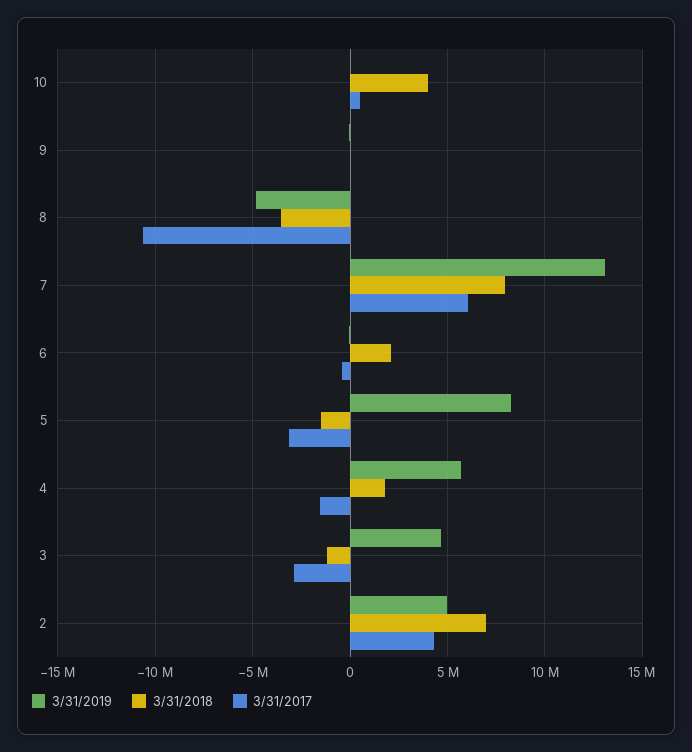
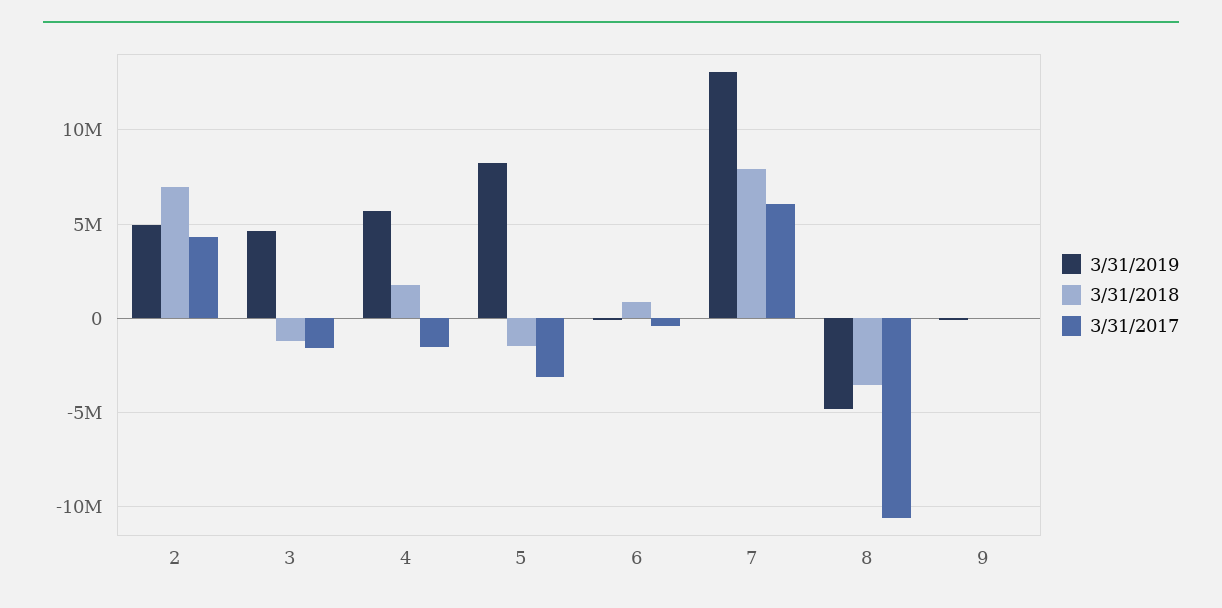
  {
    "3/31/2019": {
-     "10": 0,
      "9": 0,
      "8": -5000000,
      "7": 13000000,
      "6": 0,
      "5": 8000000,
      "4": 5500000,
      "3": 4500000,
      "2": 5000000
    },
    "3/31/2018": {
-     "10": 4000000,
      "9": 0,
      "8": -3500000,
      "7": 8000000,
-     "6": 2000000,
+     "6": 1000000,
      "5": -1500000,
      "4": 2000000,
      "3": -1000000,
      "2": 7000000
    },
    "3/31/2017": {
-     "10": 500000,
      "9": 0,
      "8": -10500000,
      "7": 6000000,
      "6": -500000,
      "5": -3000000,
      "4": -1500000,
-     "3": -3000000,
+     "3": -1500000,
      "2": 4500000
    }
  }

